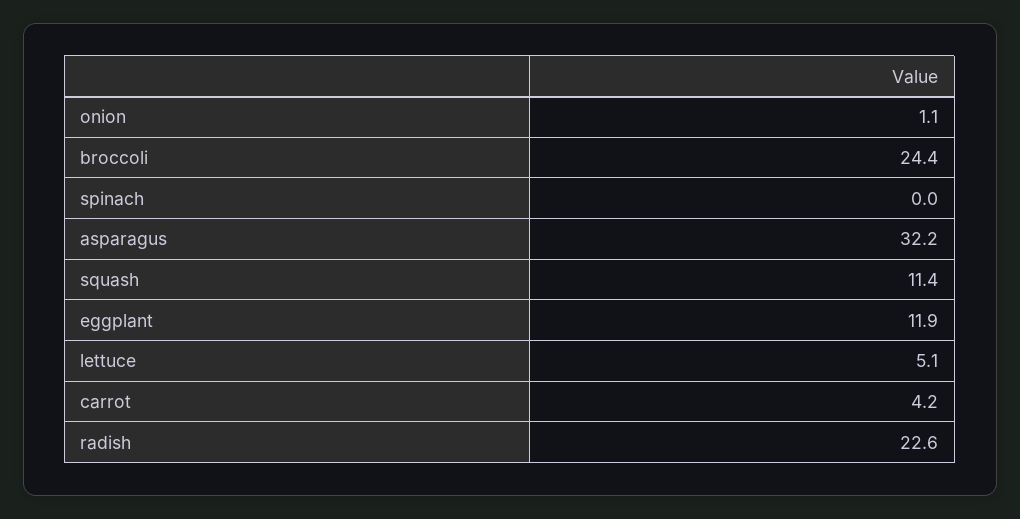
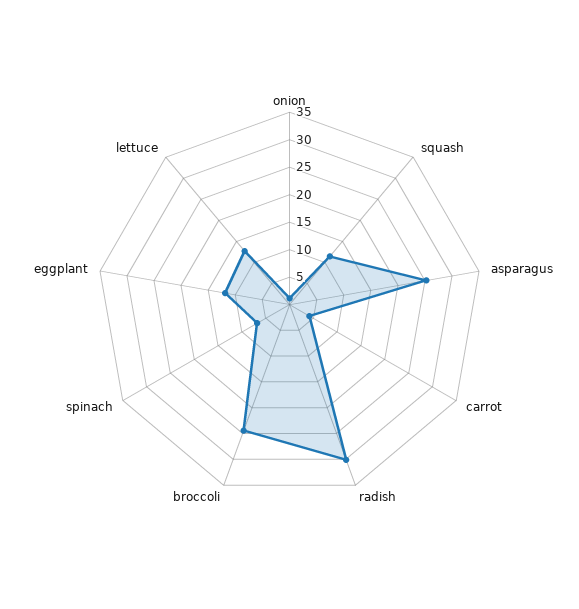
  {
    "onion": 1.1,
    "broccoli": 24.4,
-   "spinach": 0,
+   "spinach": 7.5,
-   "asparagus": 32.2,
+   "asparagus": 25,
    "squash": 11.4,
    "eggplant": 11.9,
-   "lettuce": 5.1,
+   "lettuce": 12.5,
    "carrot": 4.2,
-   "radish": 22.6
+   "radish": 30
  }

